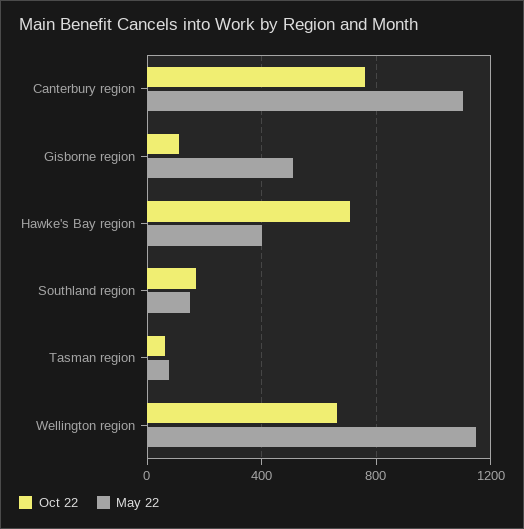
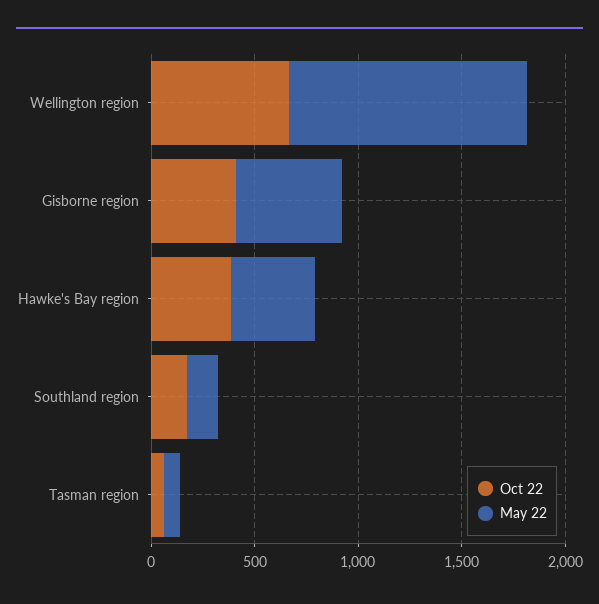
  {
    "Oct 22": {
-     "Canterbury region": 750,
-     "Gisborne region": 100,
+     "Gisborne region": 400,
-     "Hawke's Bay region": 700,
+     "Hawke's Bay region": 400,
      "Southland region": 150,
      "Tasman region": 50,
      "Wellington region": 650
    },
    "May 22": {
-     "Canterbury region": 1100,
      "Gisborne region": 500,
      "Hawke's Bay region": 400,
      "Southland region": 150,
      "Tasman region": 100,
      "Wellington region": 1150
    }
  }

